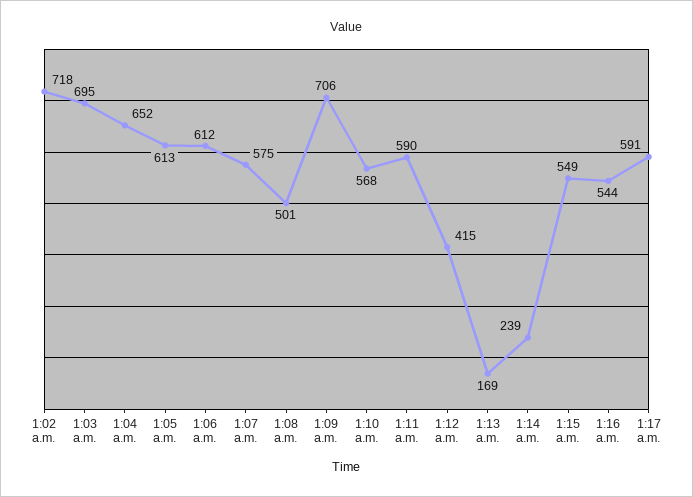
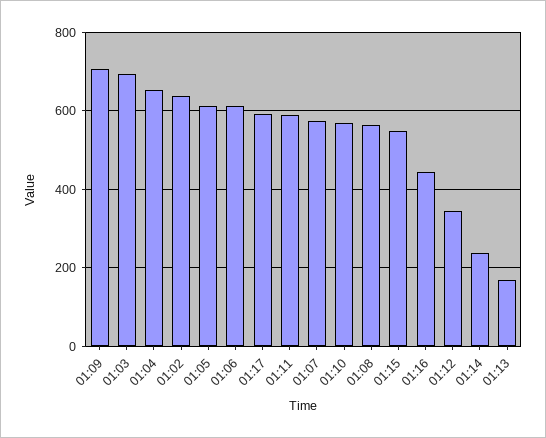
  {
-   "1:02 a.m.": 718,
+   "1:02 a.m.": 640,
    "1:03 a.m.": 695,
    "1:04 a.m.": 652,
    "1:05 a.m.": 613,
    "1:06 a.m.": 612,
    "1:07 a.m.": 575,
-   "1:08 a.m.": 501,
+   "1:08 a.m.": 560,
    "1:09 a.m.": 706,
    "1:10 a.m.": 568,
    "1:11 a.m.": 590,
-   "1:12 a.m.": 415,
+   "1:12 a.m.": 340,
    "1:13 a.m.": 169,
    "1:14 a.m.": 239,
    "1:15 a.m.": 549,
-   "1:16 a.m.": 544,
+   "1:16 a.m.": 440,
    "1:17 a.m.": 591
  }

